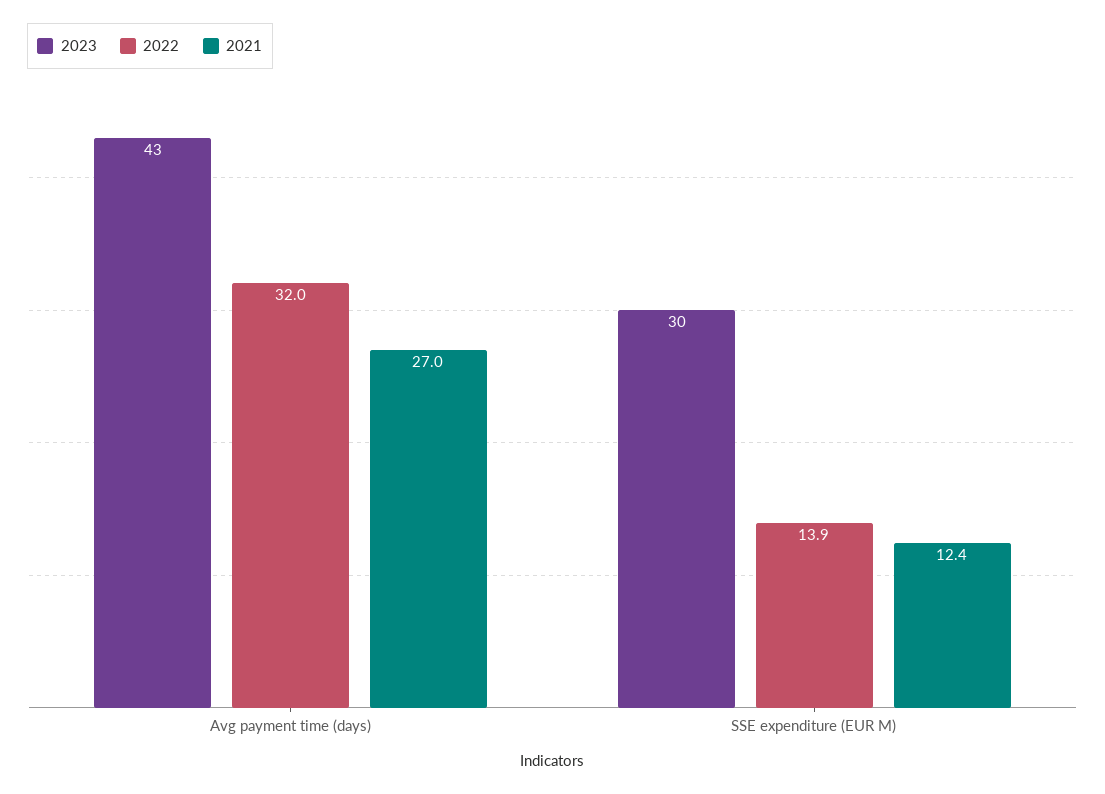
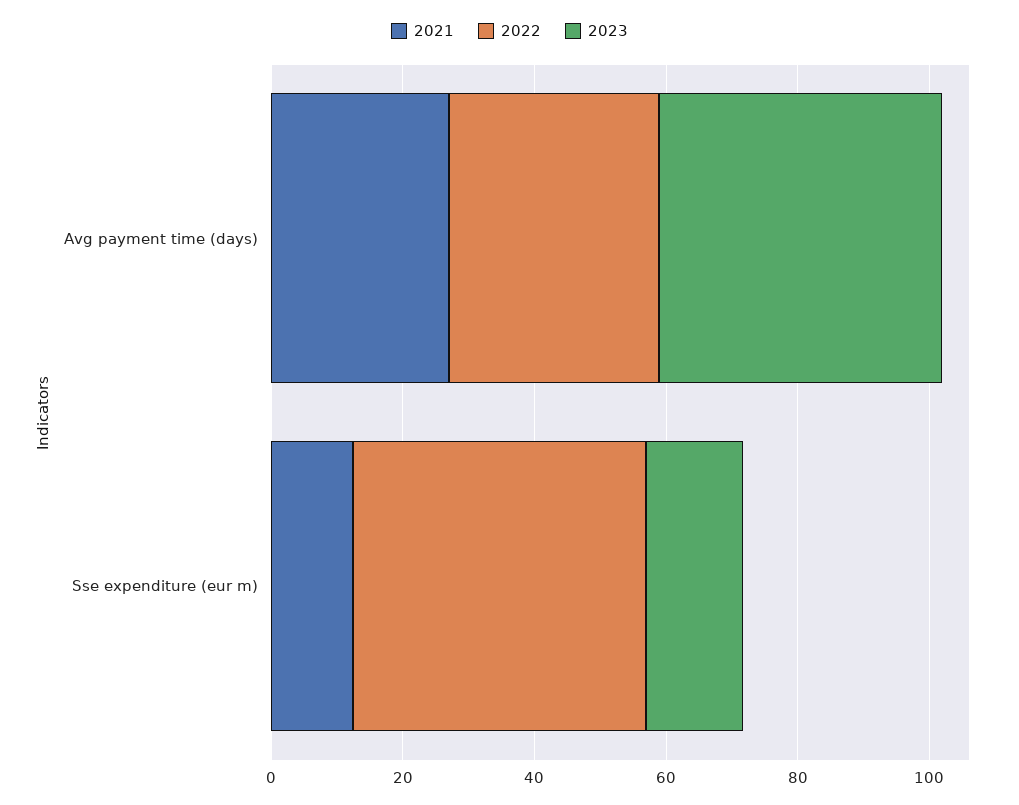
  {
    "2023": {
      "Avg payment time (days)": 43,
-     "SSE expenditure (EUR M)": 30
+     "SSE expenditure (EUR M)": 15
    },
    "2022": {
      "Avg payment time (days)": 32,
-     "SSE expenditure (EUR M)": 13.9
+     "SSE expenditure (EUR M)": 45
    },
    "2021": {
      "Avg payment time (days)": 27,
      "SSE expenditure (EUR M)": 12.4
    }
  }

